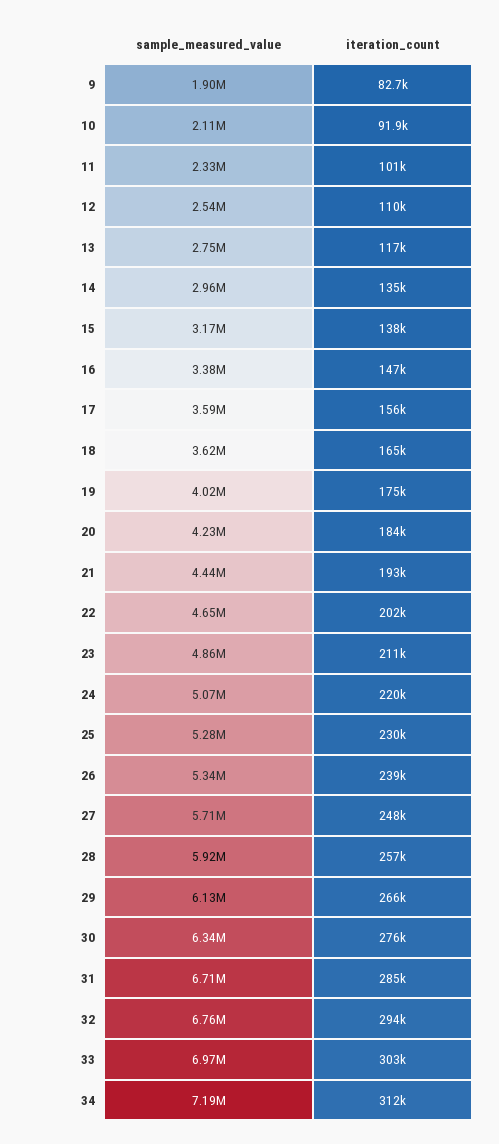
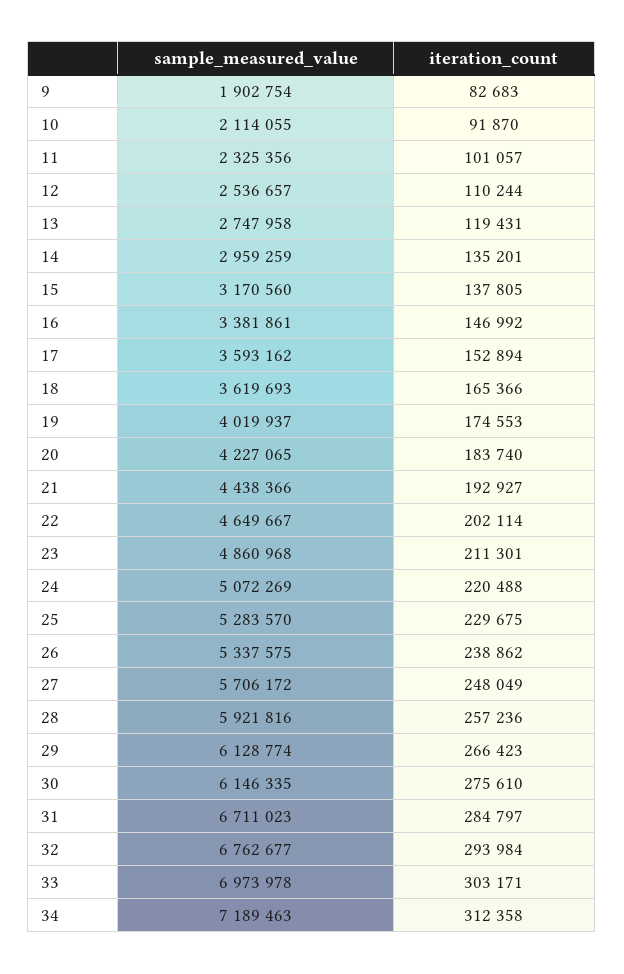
  {
    "sample_measured_value": {
      "9": 1902754,
      "10": 2114055,
      "11": 2325356,
      "12": 2536657,
      "13": 2747958,
      "14": 2959259,
      "15": 3170560,
      "16": 3381861,
      "17": 3593162,
      "18": 3619693,
      "19": 4019937,
      "20": 4227065,
      "21": 4438366,
      "22": 4649667,
      "23": 4860968,
      "24": 5072269,
      "25": 5283570,
      "26": 5337575,
      "27": 5706172,
      "28": 5921816,
      "29": 6128774,
-     "30": 6340000,
+     "30": 6146335,
      "31": 6711023,
      "32": 6762677,
      "33": 6973978,
      "34": 7189463
    },
    "iteration_count": {
      "9": 82683,
      "10": 91870,
      "11": 101057,
      "12": 110244,
-     "13": 117000,
+     "13": 119431,
      "14": 135201,
      "15": 137805,
      "16": 146992,
-     "17": 156000,
+     "17": 152894,
      "18": 165366,
      "19": 174553,
      "20": 183740,
      "21": 192927,
      "22": 202114,
      "23": 211301,
      "24": 220488,
      "25": 229675,
      "26": 238862,
      "27": 248049,
      "28": 257236,
      "29": 266423,
      "30": 275610,
      "31": 284797,
      "32": 293984,
      "33": 303171,
      "34": 312358
    }
  }

